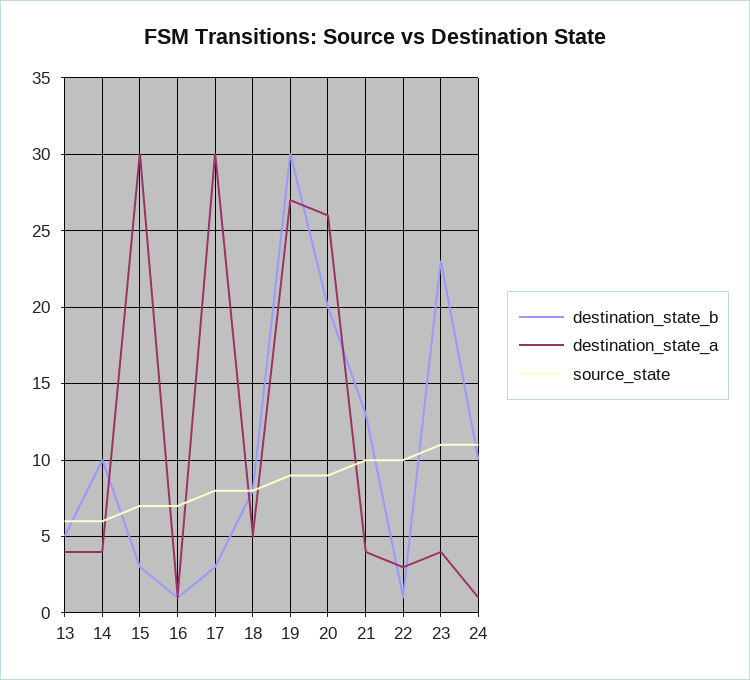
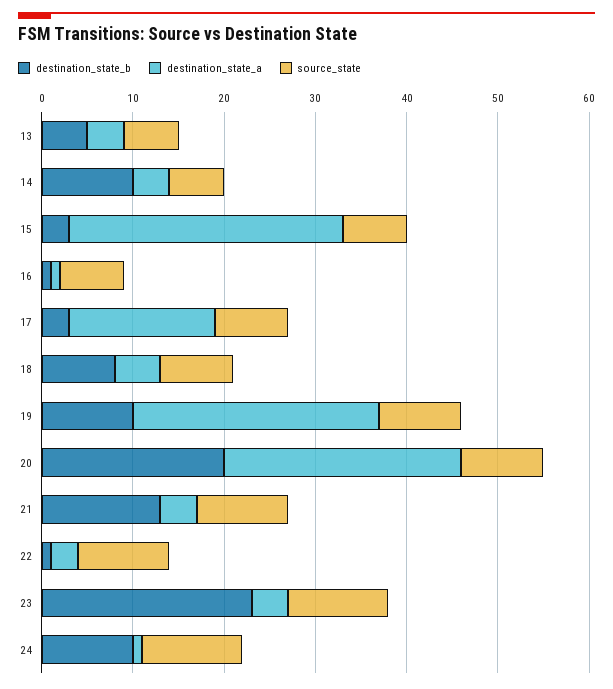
  {
    "destination_state_b": {
      "13": 5,
      "14": 10,
      "15": 3,
      "16": 1,
      "17": 3,
      "18": 8,
-     "19": 30,
+     "19": 10,
      "20": 20,
      "21": 13,
      "22": 1,
      "23": 23,
      "24": 10
    },
    "destination_state_a": {
      "13": 4,
      "14": 4,
      "15": 30,
      "16": 1,
-     "17": 30,
+     "17": 16,
      "18": 5,
      "19": 27,
      "20": 26,
      "21": 4,
      "22": 3,
      "23": 4,
      "24": 1
    },
    "source_state": {
      "13": 6,
      "14": 6,
      "15": 7,
      "16": 7,
      "17": 8,
      "18": 8,
      "19": 9,
      "20": 9,
      "21": 10,
      "22": 10,
      "23": 11,
      "24": 11
    }
  }

